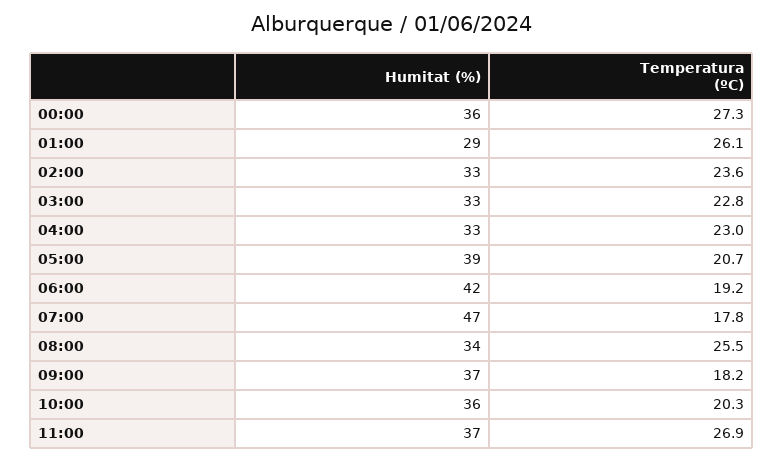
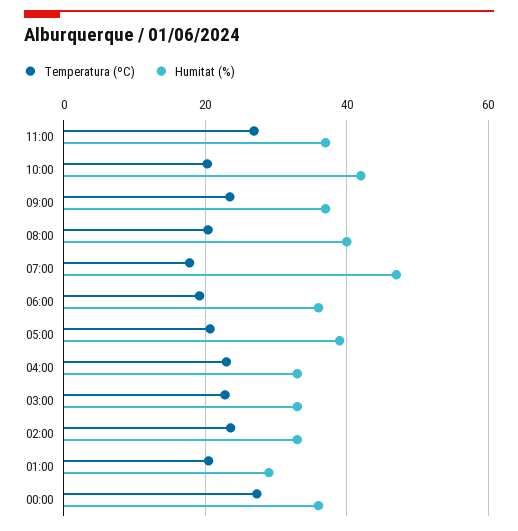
  {
    "Humitat (%)": {
      "00:00": 36,
      "01:00": 29,
      "02:00": 33,
      "03:00": 33,
      "04:00": 33,
      "05:00": 39,
-     "06:00": 42,
+     "06:00": 36,
      "07:00": 47,
-     "08:00": 34,
+     "08:00": 40,
      "09:00": 37,
-     "10:00": 36,
+     "10:00": 42,
      "11:00": 37
    },
    "Temperatura (ºC)": {
      "00:00": 27.3,
-     "01:00": 26.1,
+     "01:00": 20,
      "02:00": 23.6,
      "03:00": 22.8,
      "04:00": 23,
      "05:00": 20.7,
      "06:00": 19.2,
      "07:00": 17.8,
-     "08:00": 25.5,
+     "08:00": 20,
-     "09:00": 18.2,
+     "09:00": 24,
      "10:00": 20.3,
      "11:00": 26.9
    }
  }

